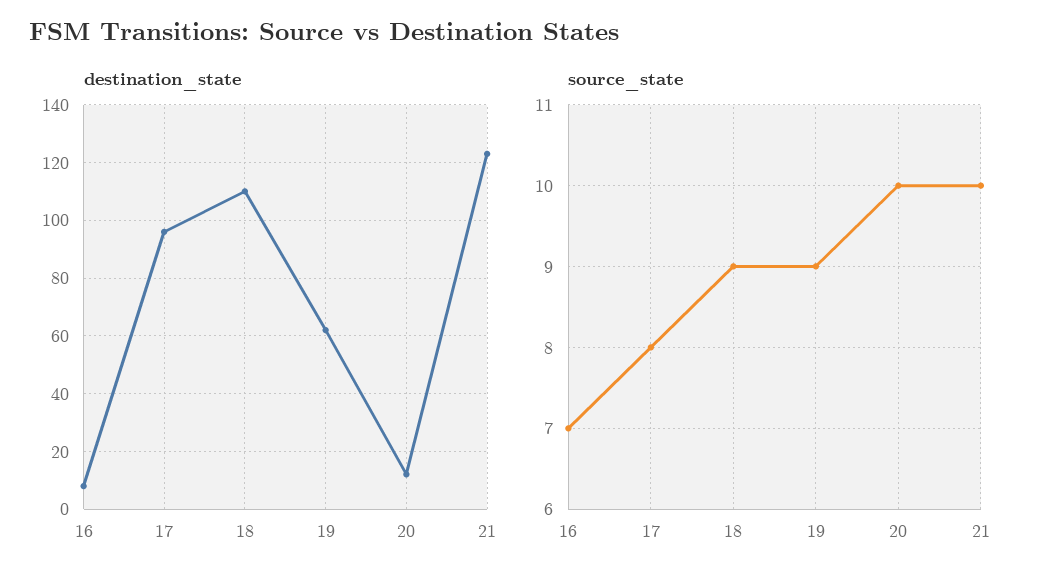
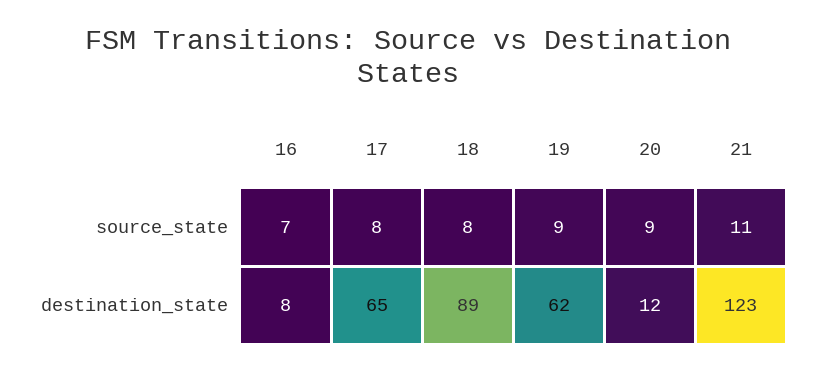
  {
    "destination_state": {
      "16": 8,
-     "17": 95,
+     "17": 65,
-     "18": 110,
+     "18": 89,
      "19": 62,
      "20": 12,
      "21": 123
    },
    "source_state": {
      "16": 7,
      "17": 8,
-     "18": 9,
+     "18": 8,
      "19": 9,
-     "20": 10,
+     "20": 9,
-     "21": 10
+     "21": 11
    }
  }

